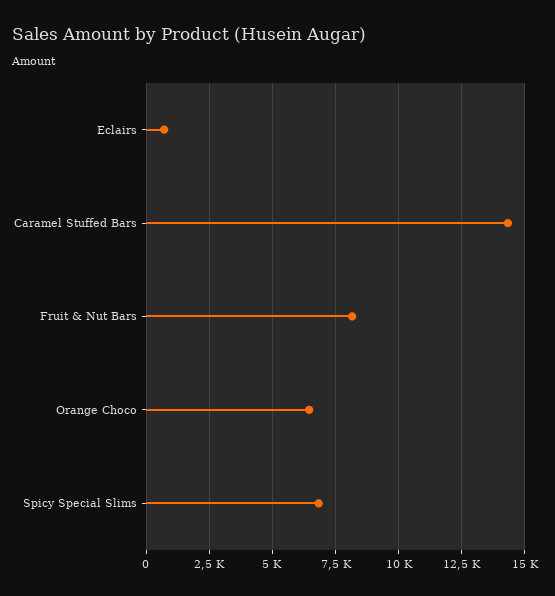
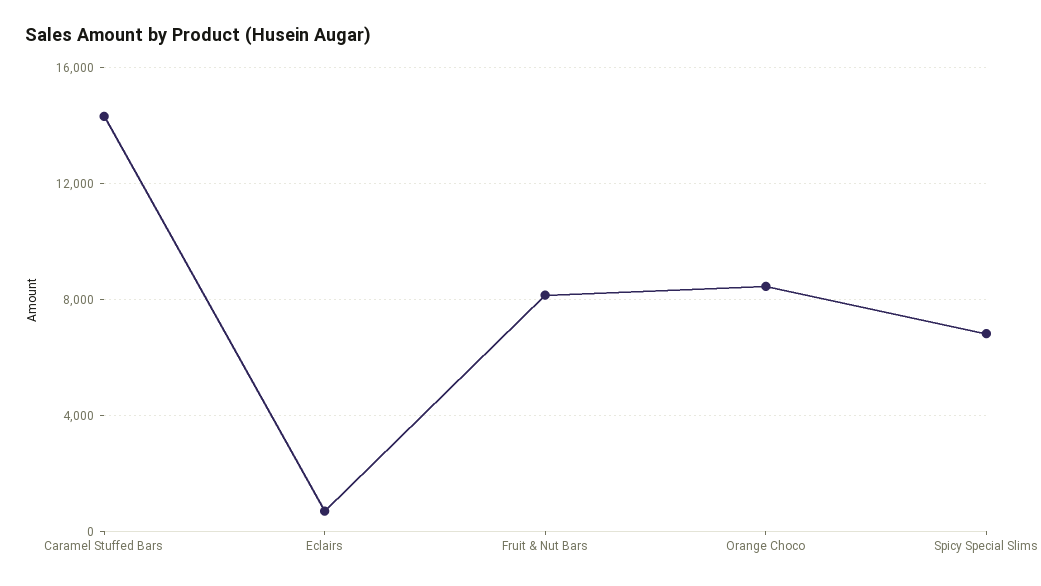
  {
    "Eclairs": 750,
    "Caramel Stuffed Bars": 14250,
    "Fruit & Nut Bars": 8250,
-   "Orange Choco": 6500,
+   "Orange Choco": 8500,
    "Spicy Special Slims": 6750
  }

